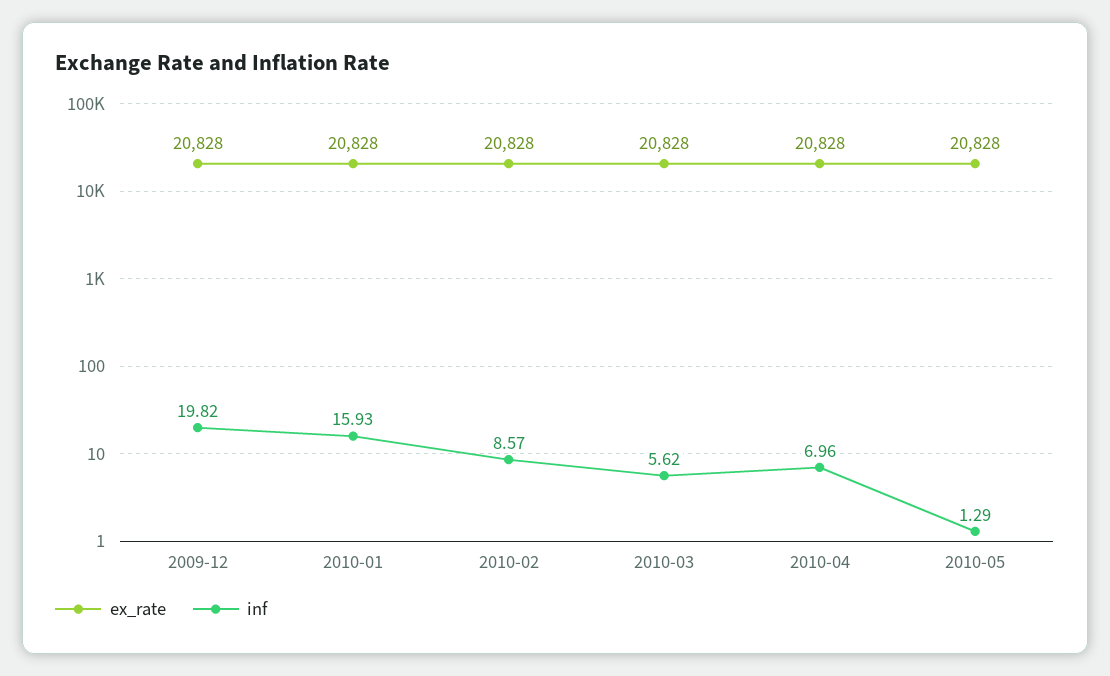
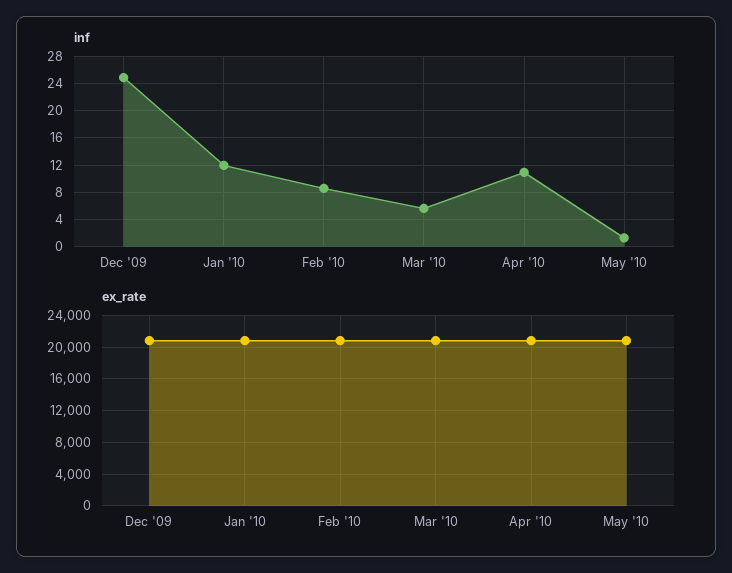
  {
    "ex_rate": {
      "2009-12": 20828,
      "2010-01": 20828,
      "2010-02": 20828,
      "2010-03": 20828,
      "2010-04": 20828,
      "2010-05": 20828
    },
    "inf": {
-     "2009-12": 19.82,
+     "2009-12": 25,
-     "2010-01": 15.93,
+     "2010-01": 12,
      "2010-02": 8.57,
      "2010-03": 5.62,
-     "2010-04": 6.96,
+     "2010-04": 11,
      "2010-05": 1.29
    }
  }

